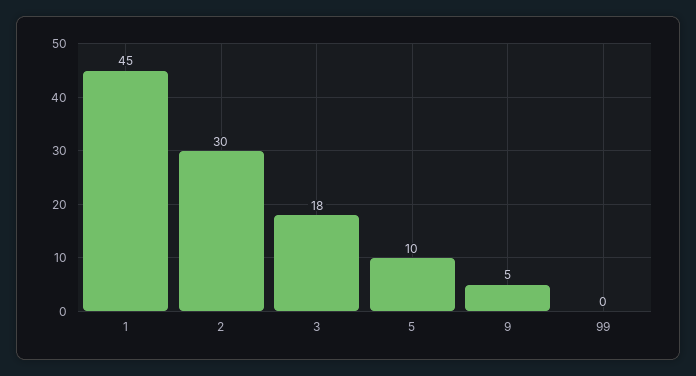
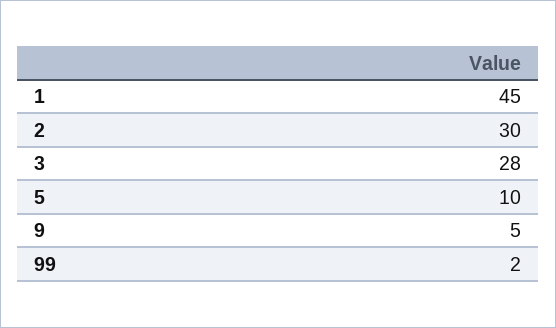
  {
    "1": 45,
    "2": 30,
-   "3": 18,
+   "3": 28,
    "5": 10,
    "9": 5,
-   "99": 0
+   "99": 2
  }

